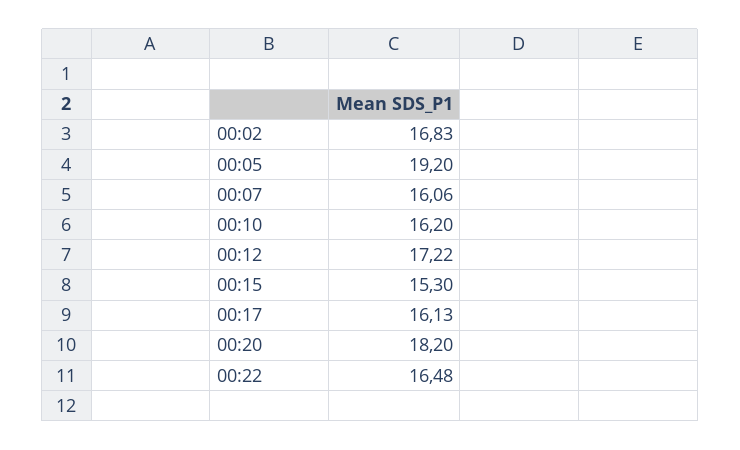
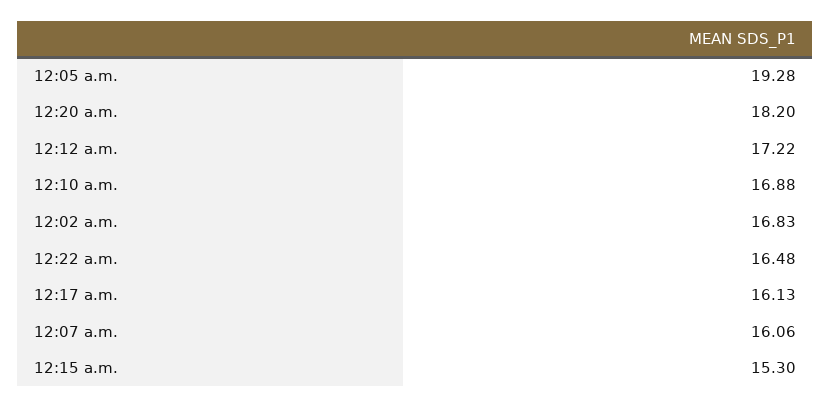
  {
    "00:02": 16.83,
-   "00:05": 19.2,
+   "00:05": 19.28,
    "00:07": 16.06,
-   "00:10": 16.2,
+   "00:10": 16.88,
    "00:12": 17.22,
    "00:15": 15.3,
    "00:17": 16.13,
    "00:20": 18.2,
    "00:22": 16.48
  }

